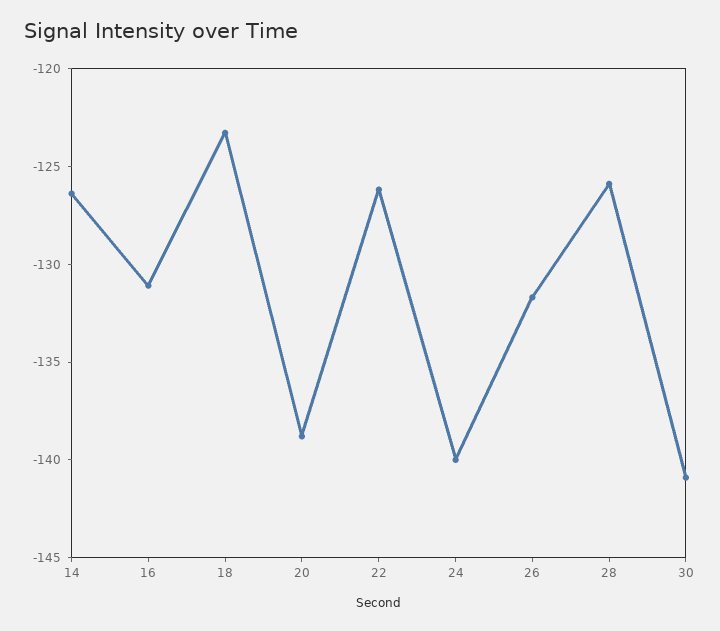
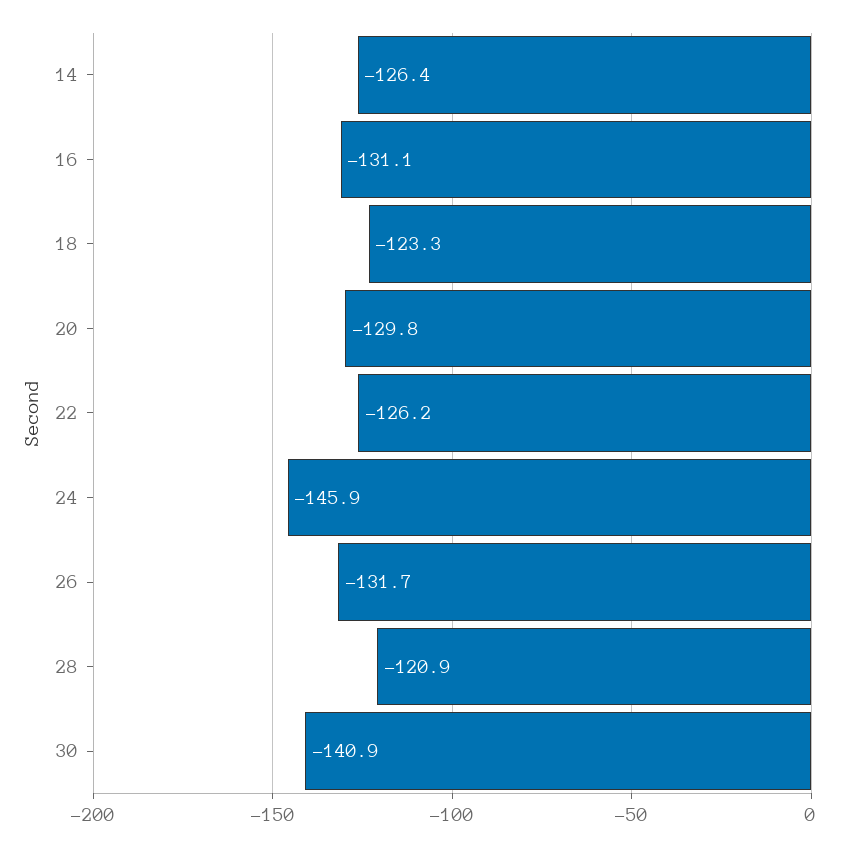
  {
    "14": -126.4,
    "16": -131.1,
    "18": -123.3,
-   "20": -139,
+   "20": -129.8,
    "22": -126.2,
-   "24": -140,
+   "24": -145.9,
    "26": -131.7,
-   "28": -126,
+   "28": -120.9,
    "30": -140.9
  }

